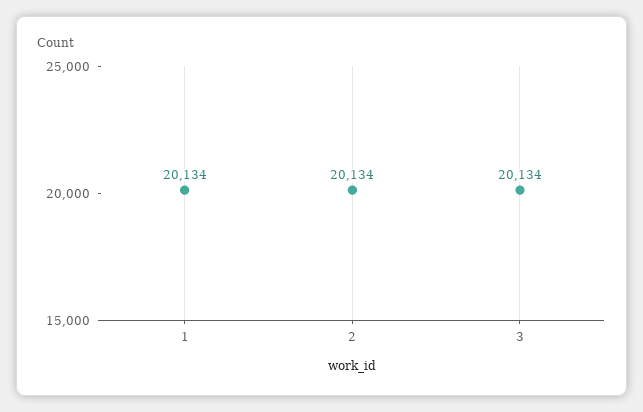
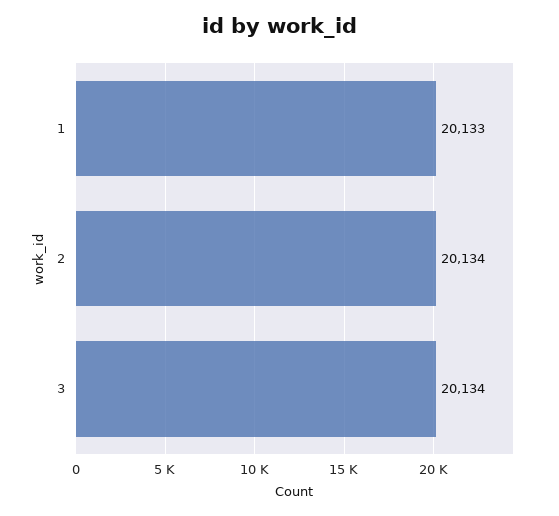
  {
-   "1": 20134,
+   "1": 20133,
    "2": 20134,
    "3": 20134
  }

